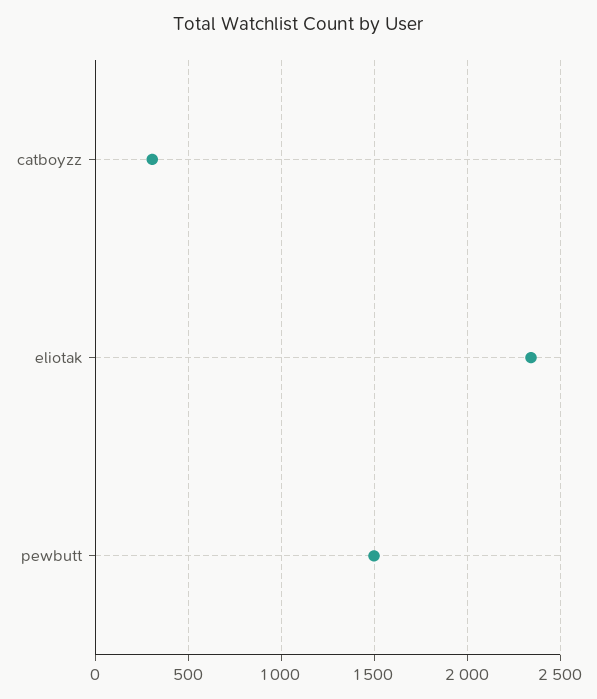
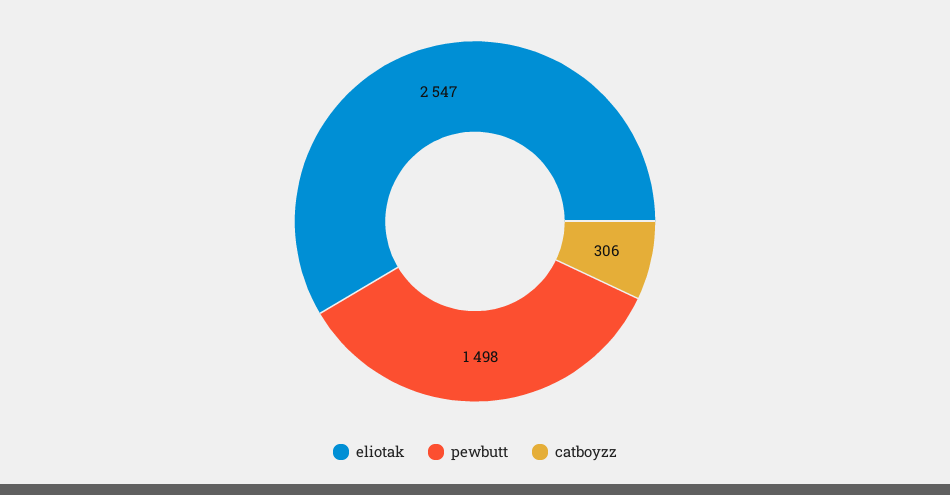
  {
    "catboyzz": 306,
-   "eliotak": 2350,
+   "eliotak": 2547,
    "pewbutt": 1498
  }

